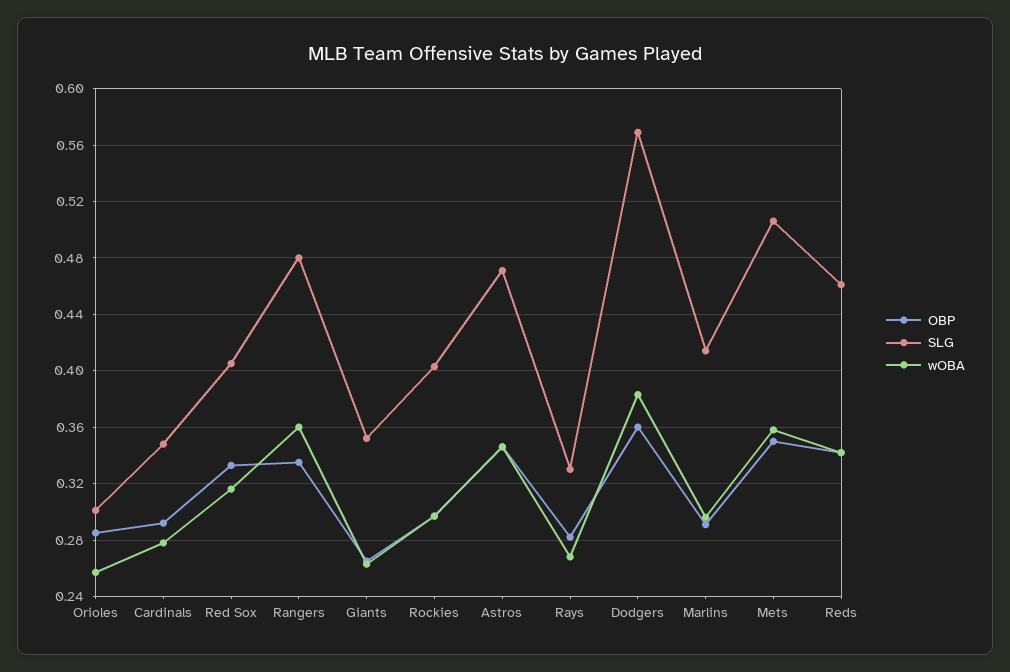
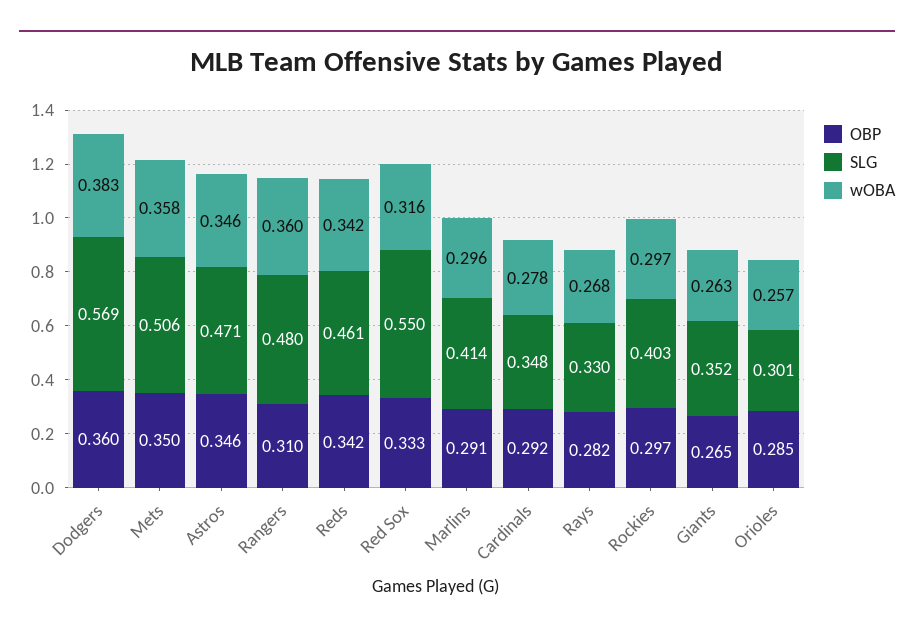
  {
    "OBP": {
      "Orioles": 0.285,
      "Cardinals": 0.292,
      "Red Sox": 0.333,
-     "Rangers": 0.335,
+     "Rangers": 0.31,
      "Giants": 0.265,
      "Rockies": 0.297,
      "Astros": 0.346,
      "Rays": 0.282,
      "Dodgers": 0.36,
      "Marlins": 0.291,
      "Mets": 0.35,
      "Reds": 0.342
    },
    "SLG": {
      "Orioles": 0.301,
      "Cardinals": 0.348,
-     "Red Sox": 0.405,
+     "Red Sox": 0.55,
      "Rangers": 0.48,
      "Giants": 0.352,
      "Rockies": 0.403,
      "Astros": 0.471,
      "Rays": 0.33,
      "Dodgers": 0.569,
      "Marlins": 0.414,
      "Mets": 0.506,
      "Reds": 0.461
    },
    "wOBA": {
      "Orioles": 0.257,
      "Cardinals": 0.278,
      "Red Sox": 0.316,
      "Rangers": 0.36,
      "Giants": 0.263,
      "Rockies": 0.297,
      "Astros": 0.346,
      "Rays": 0.268,
      "Dodgers": 0.383,
      "Marlins": 0.296,
      "Mets": 0.358,
      "Reds": 0.342
    }
  }

